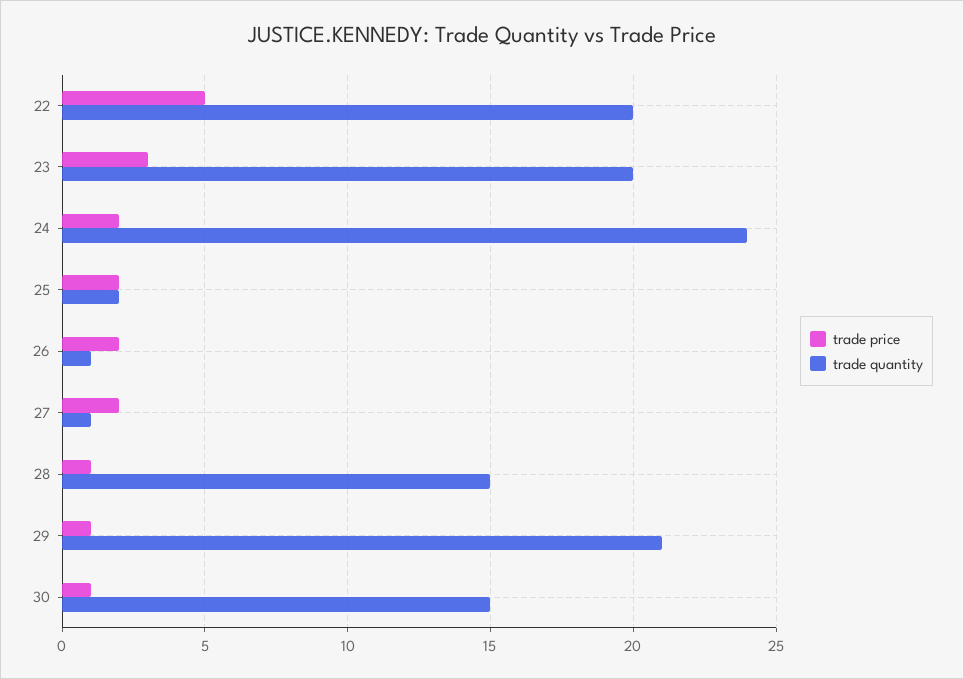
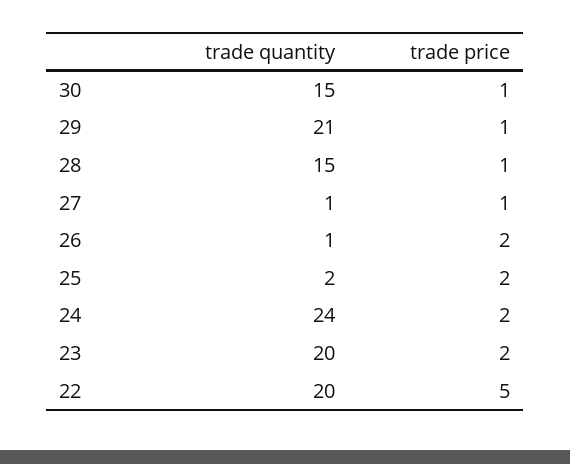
  {
    "trade price": {
      "22": 5,
-     "23": 3,
+     "23": 2,
      "24": 2,
      "25": 2,
      "26": 2,
-     "27": 2,
+     "27": 1,
      "28": 1,
      "29": 1,
      "30": 1
    },
    "trade quantity": {
      "22": 20,
      "23": 20,
      "24": 24,
      "25": 2,
      "26": 1,
      "27": 1,
      "28": 15,
      "29": 21,
      "30": 15
    }
  }

